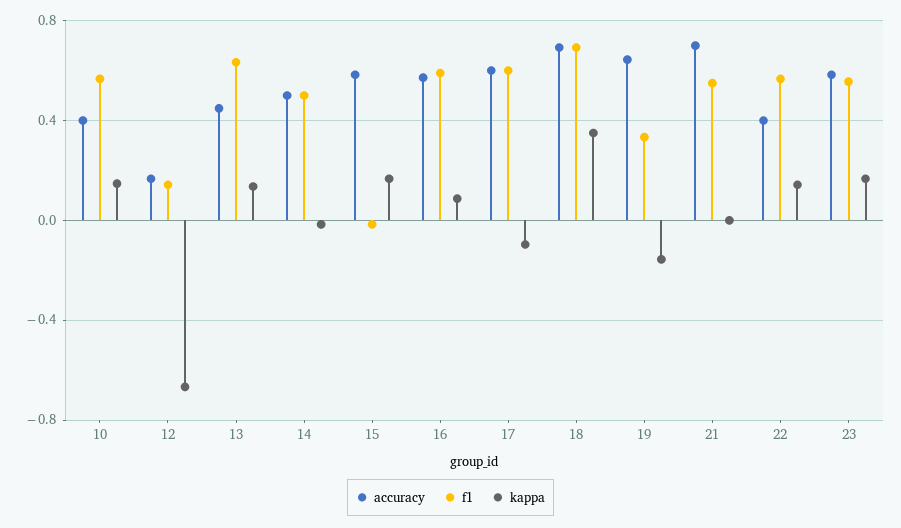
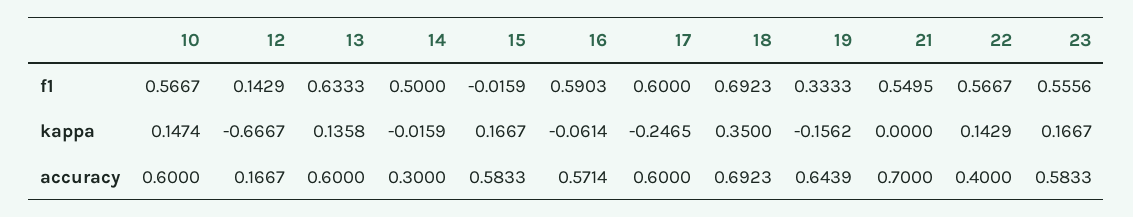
  {
    "accuracy": {
-     "10": 0.4,
+     "10": 0.6,
      "12": 0.1667,
-     "13": 0.45,
+     "13": 0.6,
-     "14": 0.5,
+     "14": 0.3,
      "15": 0.5833,
      "16": 0.5714,
      "17": 0.6,
      "18": 0.6923,
      "19": 0.6439,
      "21": 0.7,
      "22": 0.4,
      "23": 0.5833
    },
    "f1": {
      "10": 0.5667,
      "12": 0.1429,
      "13": 0.6333,
      "14": 0.5,
      "15": -0.0159,
      "16": 0.5903,
      "17": 0.6,
      "18": 0.6923,
      "19": 0.3333,
      "21": 0.5495,
      "22": 0.5667,
      "23": 0.5556
    },
    "kappa": {
      "10": 0.1474,
      "12": -0.6667,
      "13": 0.1358,
      "14": -0.0159,
      "15": 0.1667,
-     "16": 0.1,
+     "16": -0.0614,
-     "17": -0.1,
+     "17": -0.2465,
      "18": 0.35,
      "19": -0.1562,
      "21": 0,
      "22": 0.1429,
      "23": 0.1667
    }
  }

